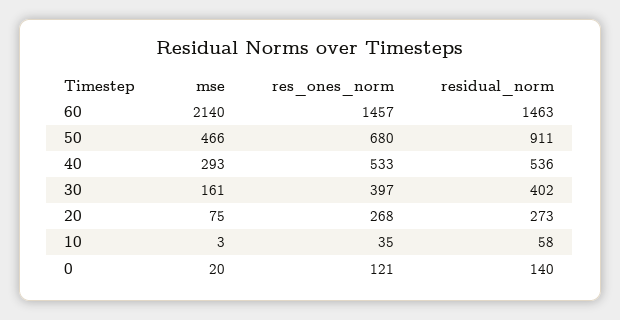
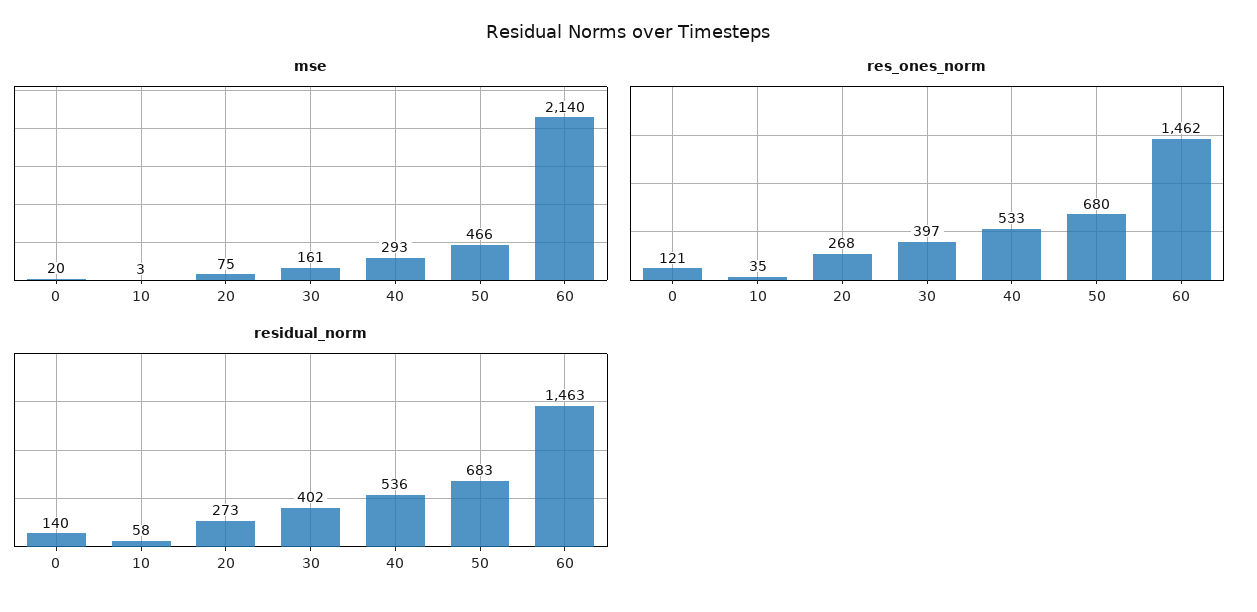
  {
    "mse": {
      "60": 2140,
      "50": 466,
      "40": 293,
      "30": 161,
      "20": 75,
      "10": 3,
      "0": 20
    },
    "res_ones_norm": {
-     "60": 1457,
+     "60": 1462,
      "50": 680,
      "40": 533,
      "30": 397,
      "20": 268,
      "10": 35,
      "0": 121
    },
    "residual_norm": {
      "60": 1463,
-     "50": 911,
+     "50": 683,
      "40": 536,
      "30": 402,
      "20": 273,
      "10": 58,
      "0": 140
    }
  }

